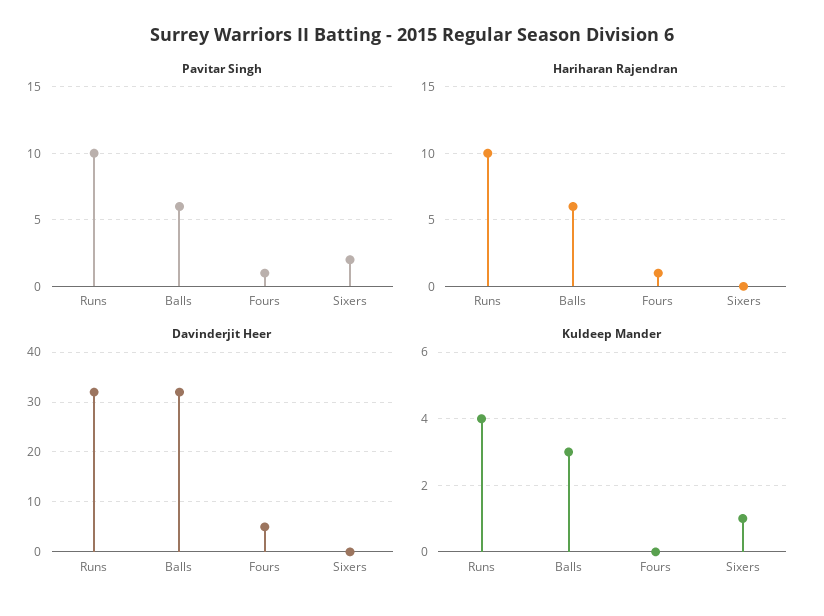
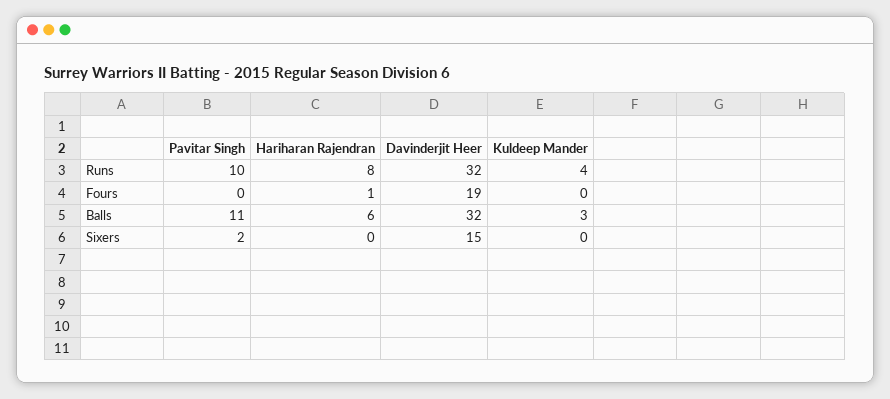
  {
    "Pavitar Singh": {
      "Runs": 10,
-     "Balls": 6,
+     "Balls": 11,
-     "Fours": 1,
+     "Fours": 0,
      "Sixers": 2
    },
    "Hariharan Rajendran": {
-     "Runs": 10,
+     "Runs": 8,
      "Balls": 6,
      "Fours": 1,
      "Sixers": 0
    },
    "Davinderjit Heer": {
      "Runs": 32,
      "Balls": 32,
-     "Fours": 5,
+     "Fours": 19,
-     "Sixers": 0
+     "Sixers": 15
    },
    "Kuldeep Mander": {
      "Runs": 4,
      "Balls": 3,
      "Fours": 0,
-     "Sixers": 1
+     "Sixers": 0
    }
  }

